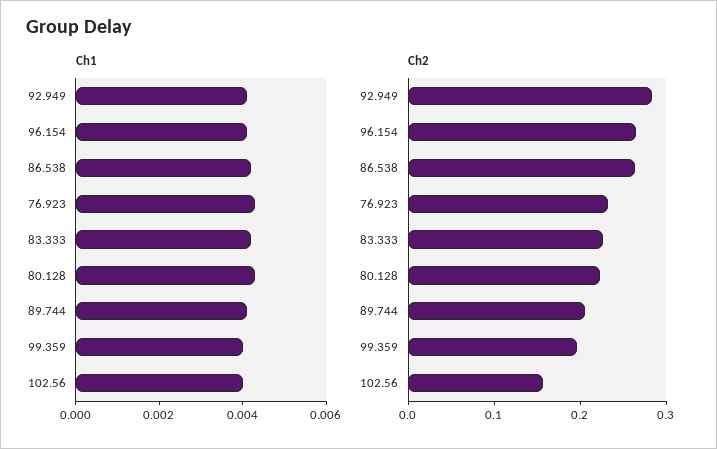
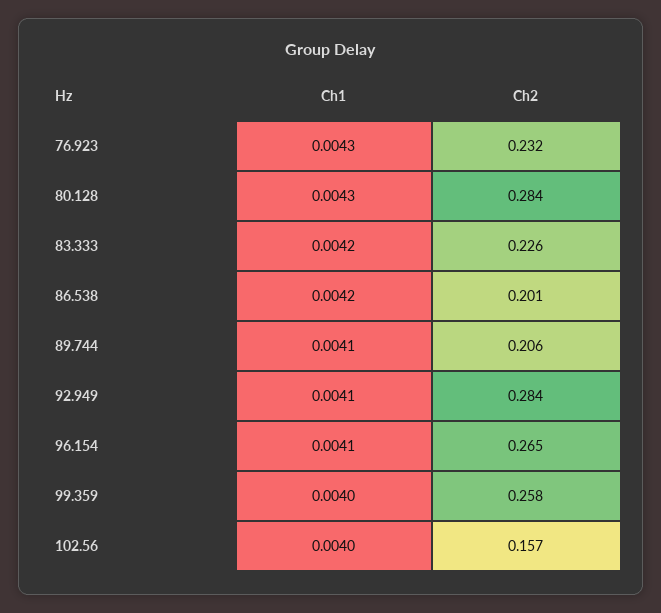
  {
    "Ch1": {
      "92.949": 0.0041,
      "96.154": 0.0041,
      "86.538": 0.0042,
      "76.923": 0.0043,
      "83.333": 0.0042,
      "80.128": 0.0043,
      "89.744": 0.0041,
      "99.359": 0.004,
      "102.56": 0.004
    },
    "Ch2": {
      "92.949": 0.284,
      "96.154": 0.265,
-     "86.538": 0.26,
+     "86.538": 0.201,
      "76.923": 0.232,
      "83.333": 0.226,
-     "80.128": 0.22,
+     "80.128": 0.284,
      "89.744": 0.206,
-     "99.359": 0.2,
+     "99.359": 0.258,
      "102.56": 0.157
    }
  }

